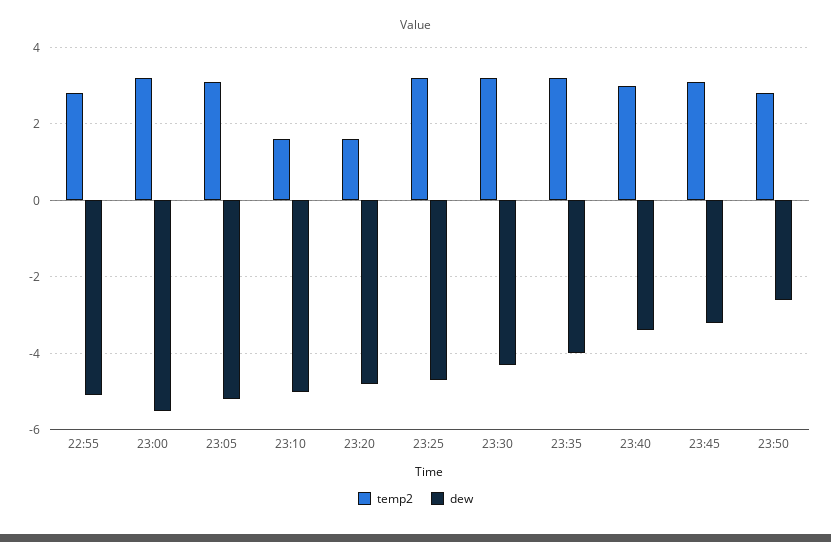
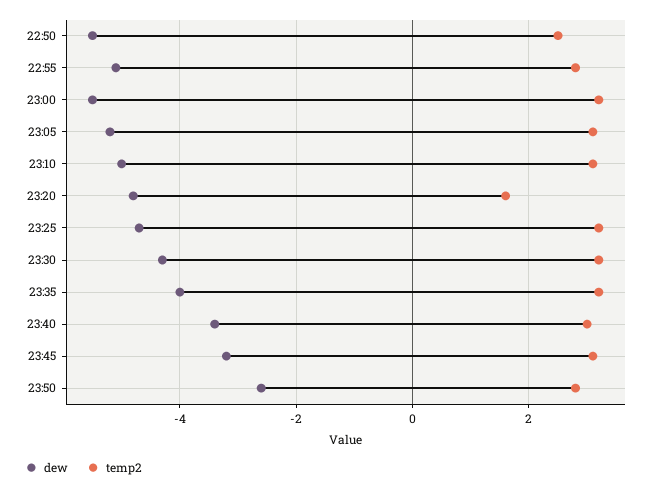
  {
    "temp2": {
      "22:55": 3,
      "23:00": 3,
      "23:05": 3,
-     "23:10": 1.5,
+     "23:10": 3,
      "23:20": 1.5,
      "23:25": 3,
      "23:30": 3,
      "23:35": 3,
      "23:40": 3,
      "23:45": 3,
-     "23:50": 3
+     "23:50": 3,
+     "22:50": 2.5
    },
    "dew": {
      "22:55": -5,
      "23:00": -5.5,
      "23:05": -5,
      "23:10": -5,
      "23:20": -5,
      "23:25": -4.5,
      "23:30": -4.5,
      "23:35": -4,
      "23:40": -3.5,
      "23:45": -3,
-     "23:50": -2.5
+     "23:50": -2.5,
+     "22:50": -5.5
    }
  }

